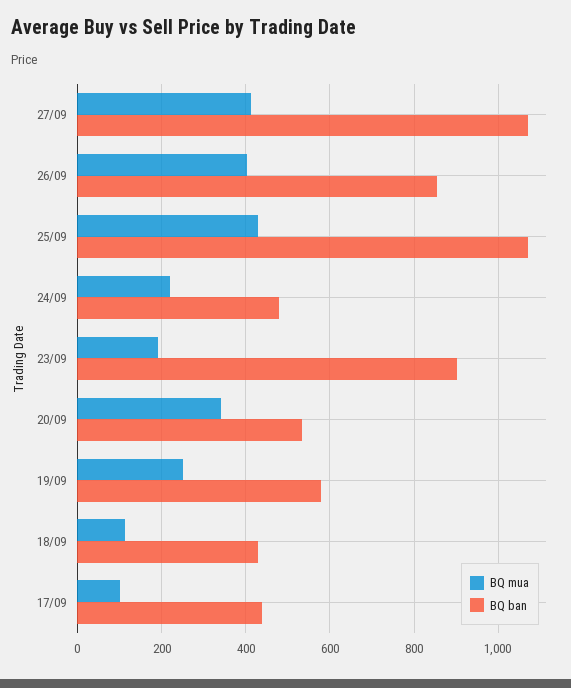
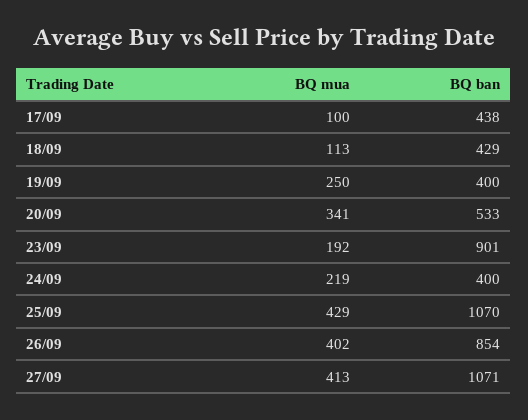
  {
    "BQ mua": {
      "27/09": 413,
      "26/09": 402,
      "25/09": 429,
      "24/09": 219,
      "23/09": 192,
      "20/09": 341,
      "19/09": 250,
      "18/09": 113,
      "17/09": 100
    },
    "BQ ban": {
      "27/09": 1071,
      "26/09": 854,
      "25/09": 1070,
-     "24/09": 480,
+     "24/09": 400,
      "23/09": 901,
      "20/09": 533,
-     "19/09": 580,
+     "19/09": 400,
      "18/09": 429,
      "17/09": 438
    }
  }

